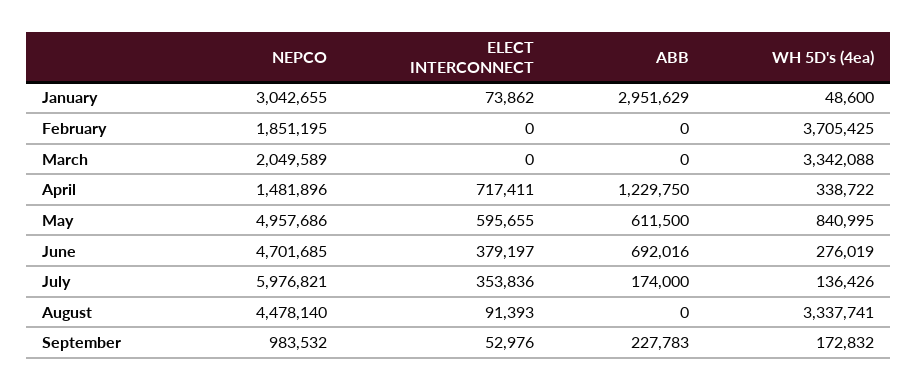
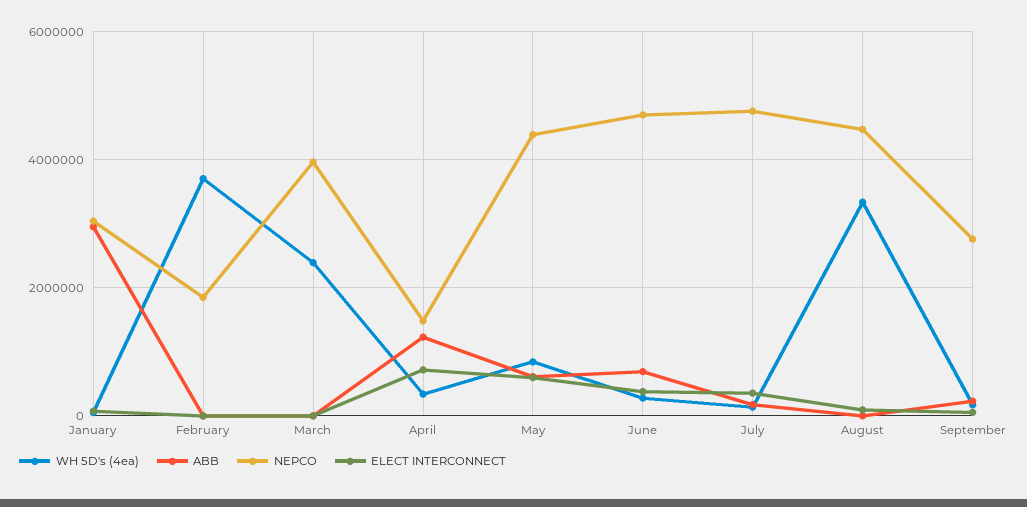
  {
    "NEPCO": {
      "January": 3042655,
      "February": 1851195,
-     "March": 2049589,
+     "March": 4000000,
      "April": 1481896,
-     "May": 4957686,
+     "May": 4400000,
      "June": 4701685,
-     "July": 5976821,
+     "July": 4800000,
      "August": 4478140,
-     "September": 983532
+     "September": 2800000
    },
    "ELECT INTERCONNECT": {
      "January": 73862,
      "February": 0,
      "March": 0,
      "April": 717411,
      "May": 595655,
      "June": 379197,
      "July": 353836,
      "August": 91393,
      "September": 52976
    },
    "ABB": {
      "January": 2951629,
      "February": 0,
      "March": 0,
      "April": 1229750,
      "May": 611500,
      "June": 692016,
      "July": 174000,
      "August": 0,
      "September": 227783
    },
    "WH 5D's (4ea)": {
      "January": 48600,
      "February": 3705425,
-     "March": 3342088,
+     "March": 2400000,
      "April": 338722,
      "May": 840995,
      "June": 276019,
      "July": 136426,
      "August": 3337741,
      "September": 172832
    }
  }

